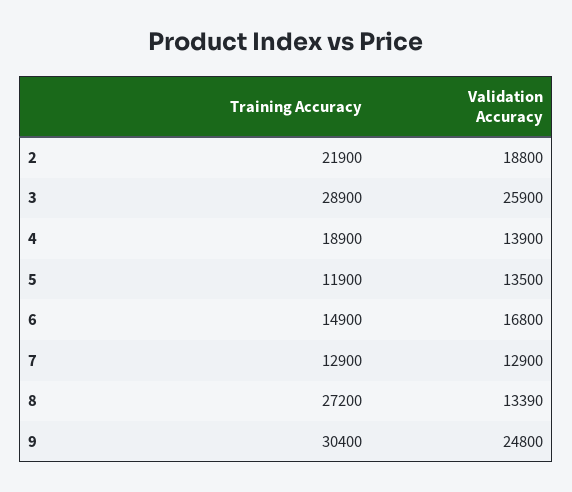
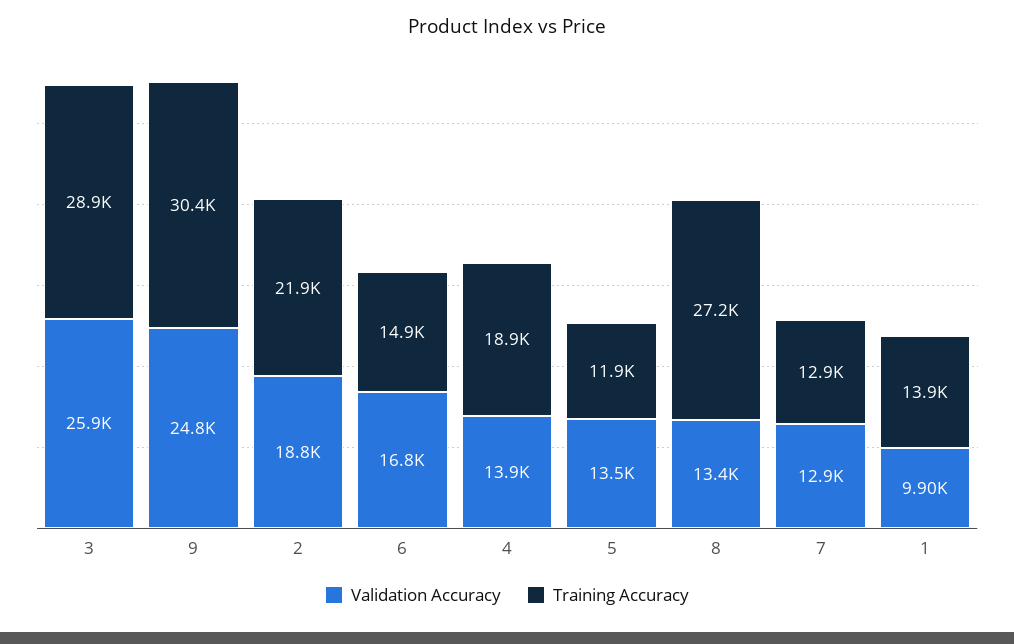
  {
    "Training Accuracy": {
      "2": 21900,
      "3": 28900,
      "4": 18900,
      "5": 11900,
      "6": 14900,
      "7": 12900,
      "8": 27200,
-     "9": 30400
+     "9": 30400,
+     "1": 13900
    },
    "Validation Accuracy": {
      "2": 18800,
      "3": 25900,
      "4": 13900,
      "5": 13500,
      "6": 16800,
      "7": 12900,
      "8": 13390,
-     "9": 24800
+     "9": 24800,
+     "1": 9900
    }
  }

